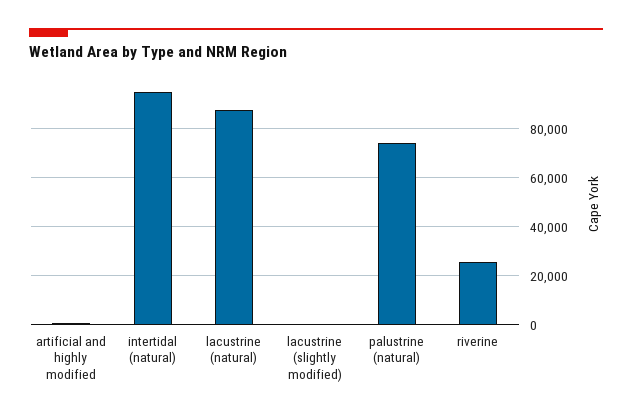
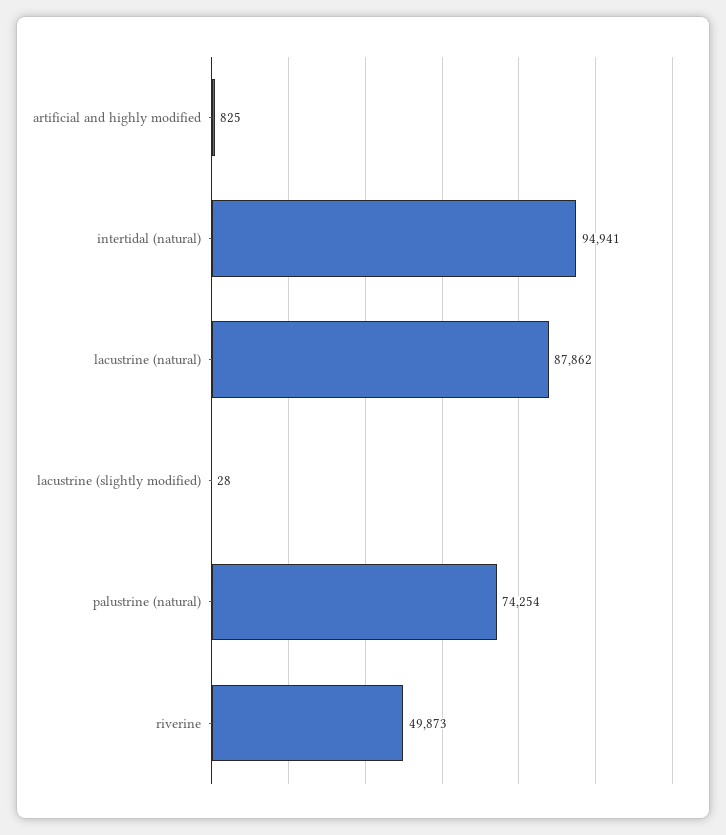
  {
    "artificial and highly modified": 825,
    "intertidal (natural)": 94941,
    "lacustrine (natural)": 87862,
    "lacustrine (slightly modified)": 28,
    "palustrine (natural)": 74254,
-   "riverine": 25000
+   "riverine": 49873
  }

